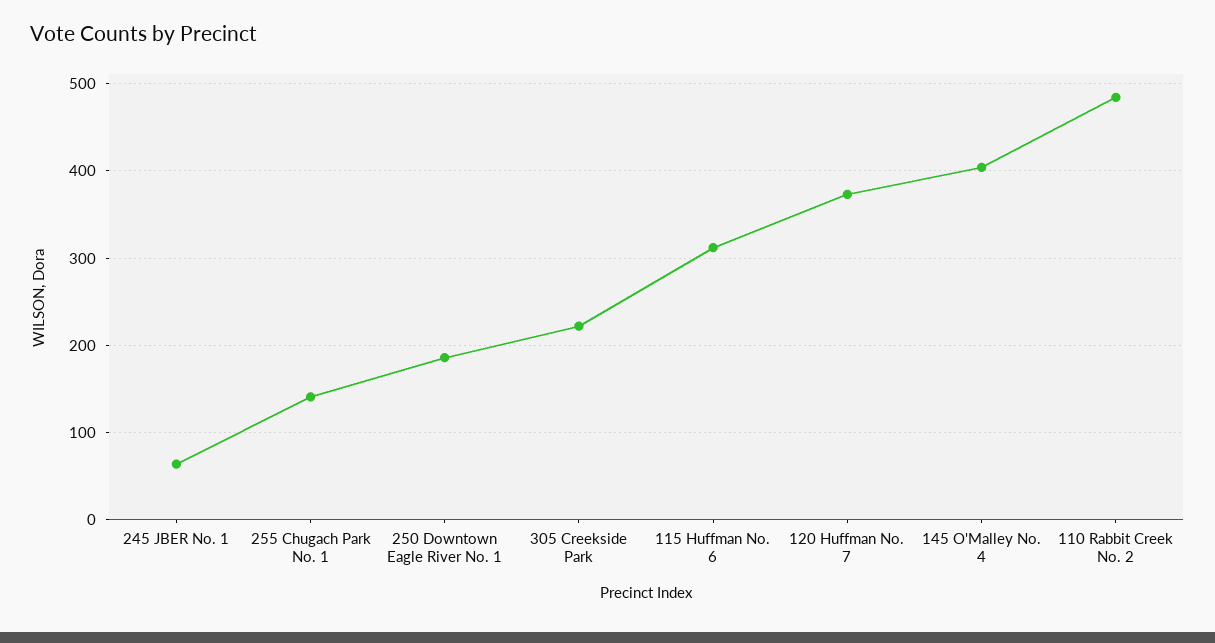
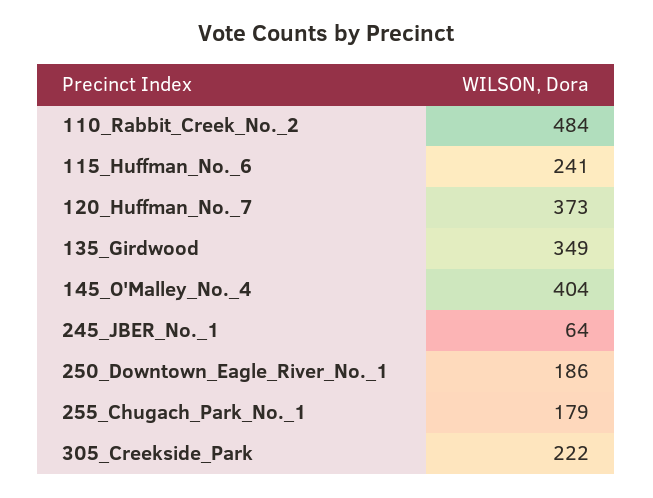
  {
    "245 JBER No. 1": 64,
-   "255 Chugach Park No. 1": 140,
+   "255 Chugach Park No. 1": 179,
    "250 Downtown Eagle River No. 1": 186,
    "305 Creekside Park": 222,
-   "115 Huffman No. 6": 310,
+   "115 Huffman No. 6": 241,
    "120 Huffman No. 7": 373,
    "145 O'Malley No. 4": 404,
-   "110 Rabbit Creek No. 2": 484
+   "110 Rabbit Creek No. 2": 484,
+   "135_Girdwood": 349
  }

